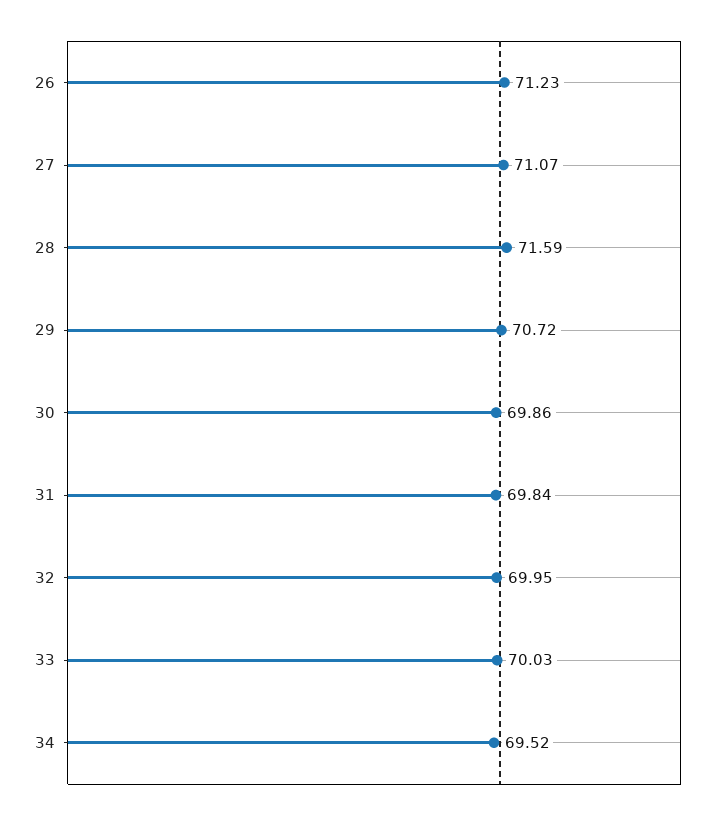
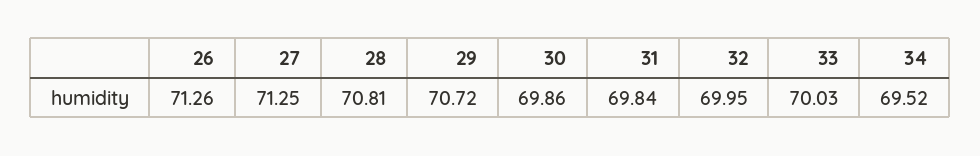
  {
-   "26": 71.23,
+   "26": 71.26,
-   "27": 71.07,
+   "27": 71.25,
-   "28": 71.59,
+   "28": 70.81,
    "29": 70.72,
    "30": 69.86,
    "31": 69.84,
    "32": 69.95,
    "33": 70.03,
    "34": 69.52
  }

